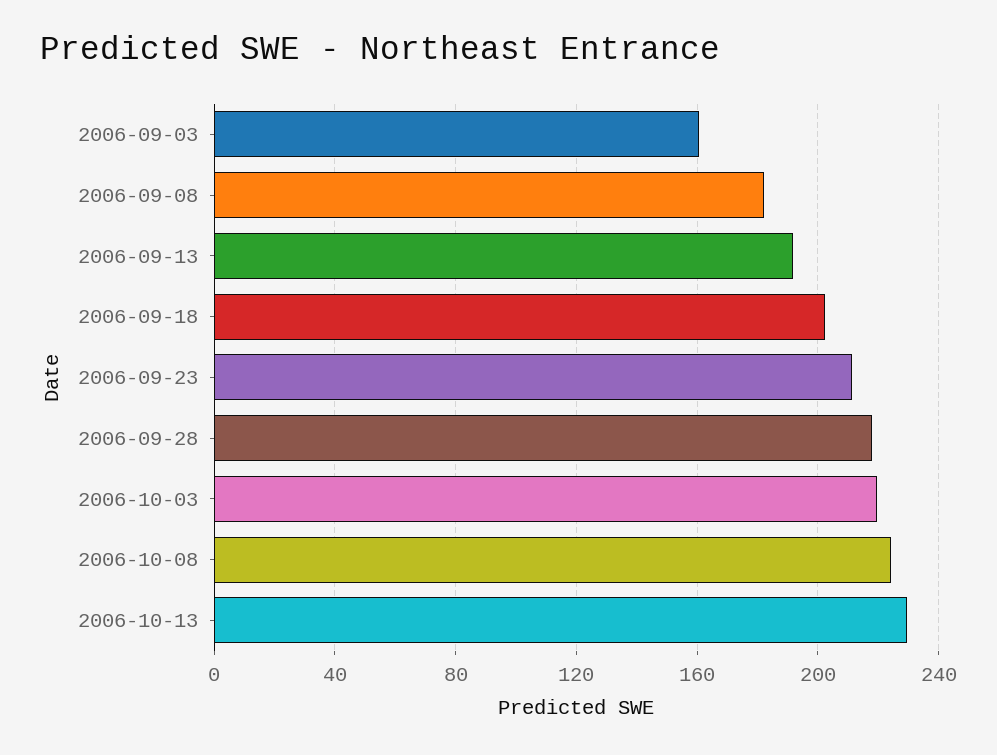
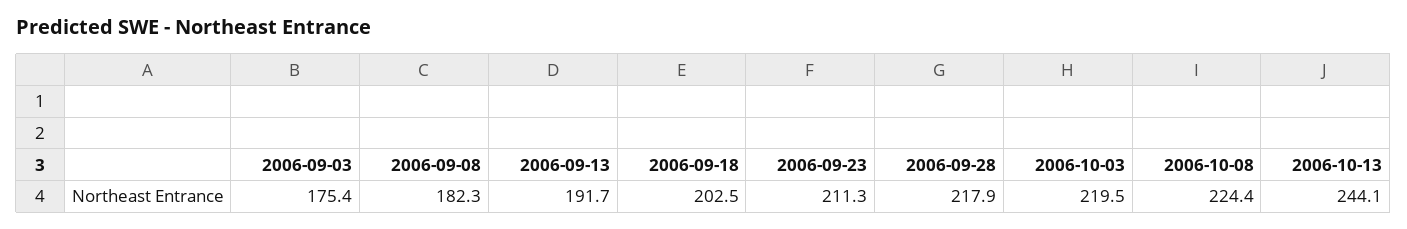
  {
-   "2006-09-03": 160,
+   "2006-09-03": 175.4,
    "2006-09-08": 182.3,
    "2006-09-13": 191.7,
    "2006-09-18": 202.5,
    "2006-09-23": 211.3,
    "2006-09-28": 217.9,
    "2006-10-03": 219.5,
    "2006-10-08": 224.4,
-   "2006-10-13": 230
+   "2006-10-13": 244.1
  }

